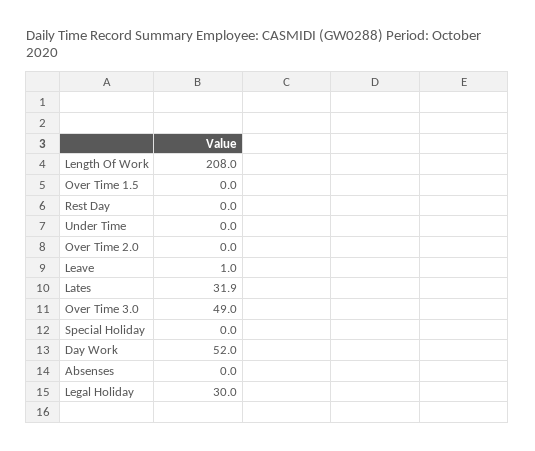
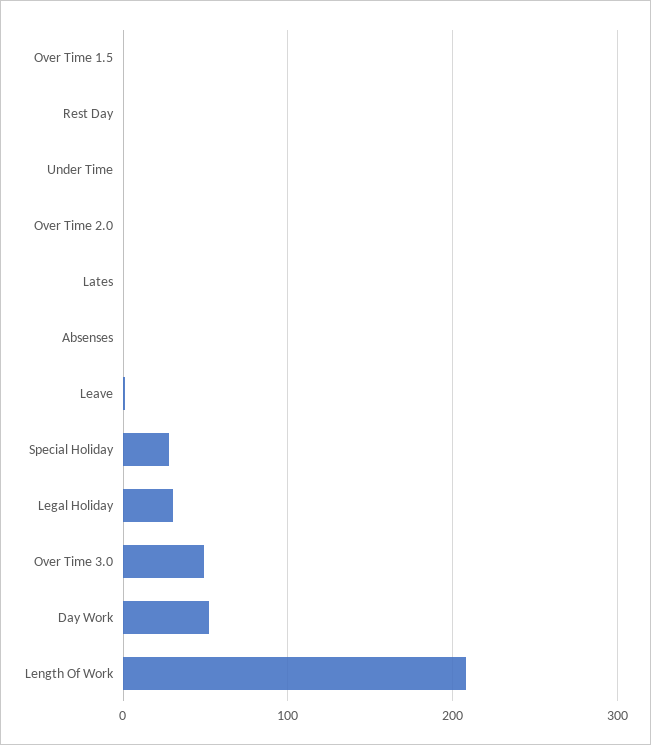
  {
    "Length Of Work": 208,
    "Over Time 1.5": 0,
    "Rest Day": 0,
    "Under Time": 0,
    "Over Time 2.0": 0,
    "Leave": 1,
-   "Lates": 31.9,
+   "Lates": 0,
    "Over Time 3.0": 49,
-   "Special Holiday": 0,
+   "Special Holiday": 30,
    "Day Work": 52,
    "Absenses": 0,
    "Legal Holiday": 30
  }

